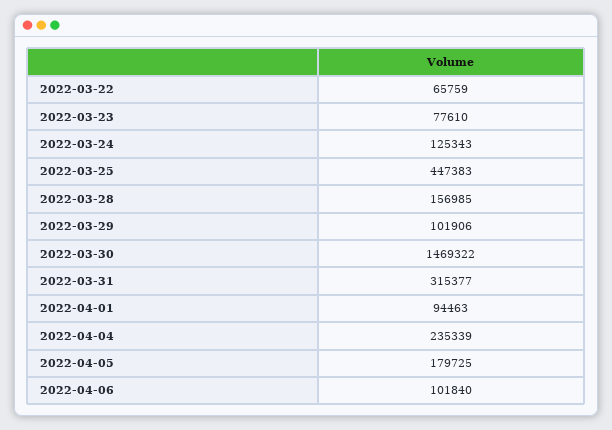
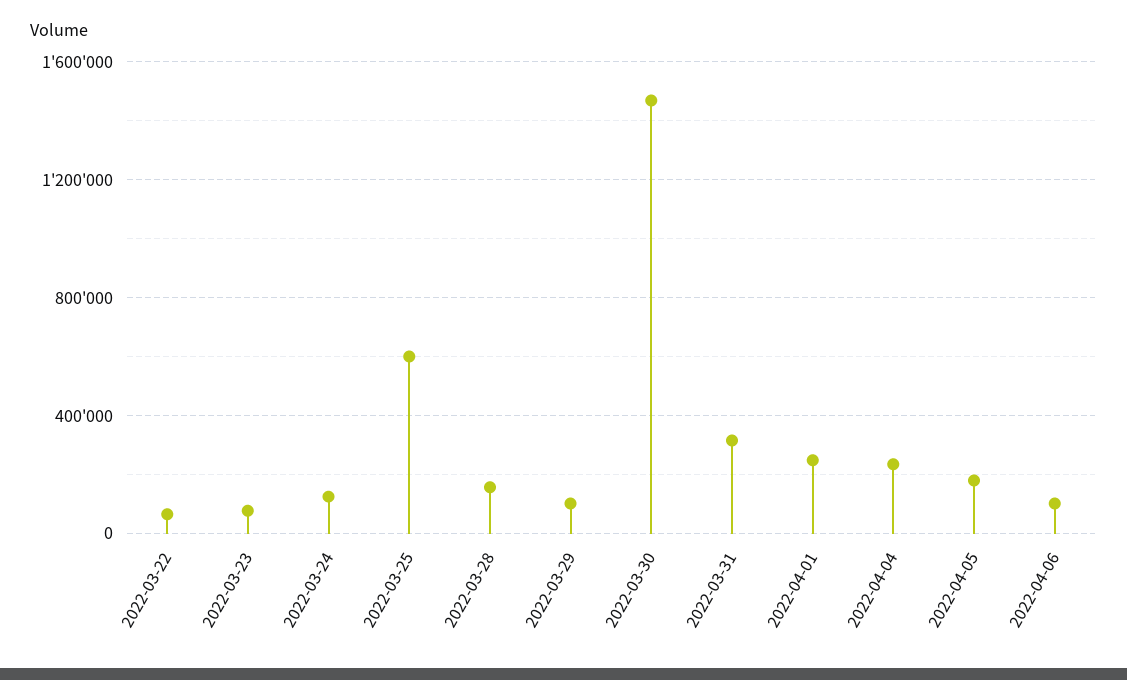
  {
    "2022-03-22": 65759,
    "2022-03-23": 77610,
    "2022-03-24": 125343,
-   "2022-03-25": 447383,
+   "2022-03-25": 600000,
    "2022-03-28": 156985,
    "2022-03-29": 101906,
    "2022-03-30": 1469322,
    "2022-03-31": 315377,
-   "2022-04-01": 94463,
+   "2022-04-01": 250000,
    "2022-04-04": 235339,
    "2022-04-05": 179725,
    "2022-04-06": 101840
  }

